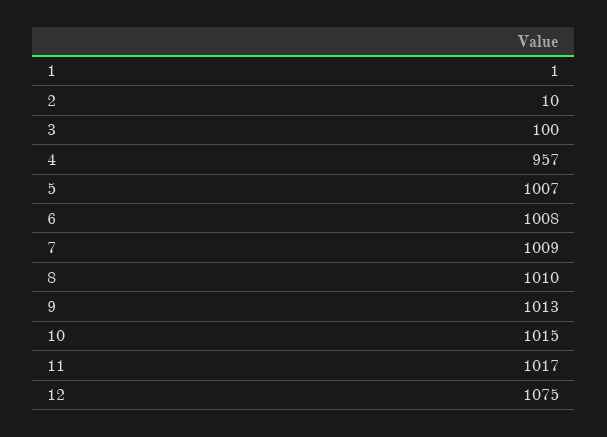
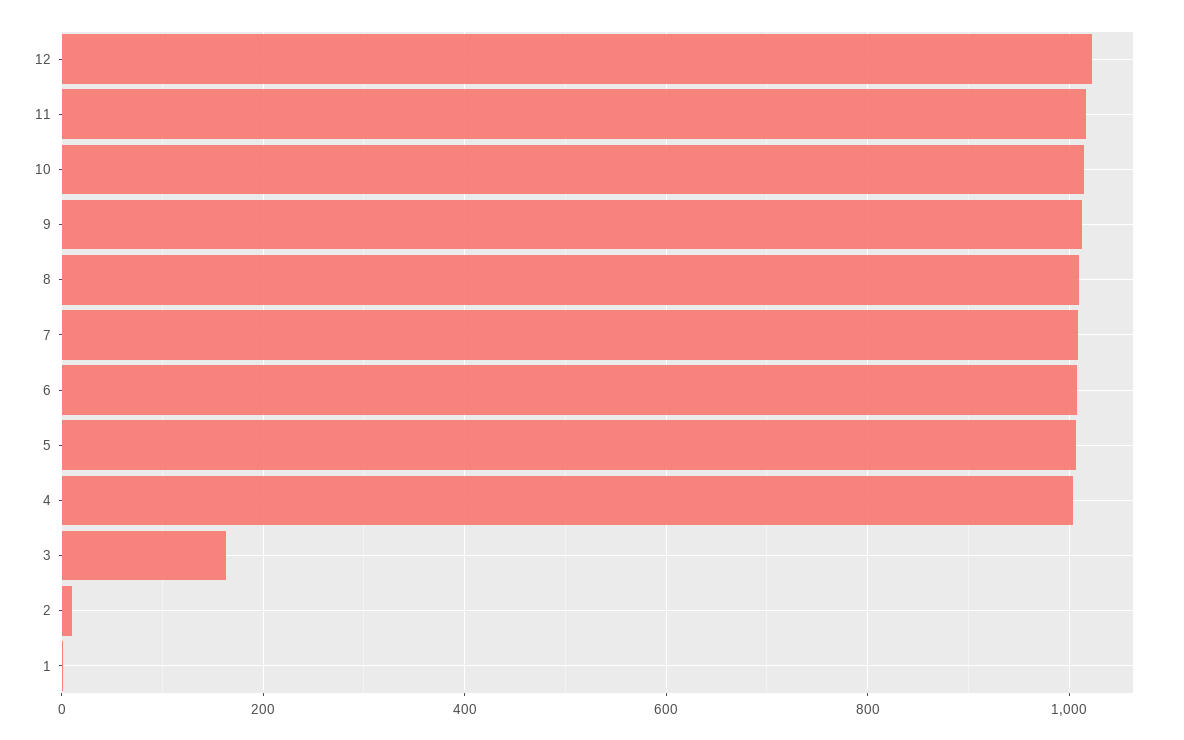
  {
    "1": 1,
    "2": 10,
-   "3": 100,
+   "3": 160,
-   "4": 957,
+   "4": 1000,
    "5": 1007,
    "6": 1008,
    "7": 1009,
    "8": 1010,
    "9": 1013,
    "10": 1015,
    "11": 1017,
-   "12": 1075
+   "12": 1020
  }

